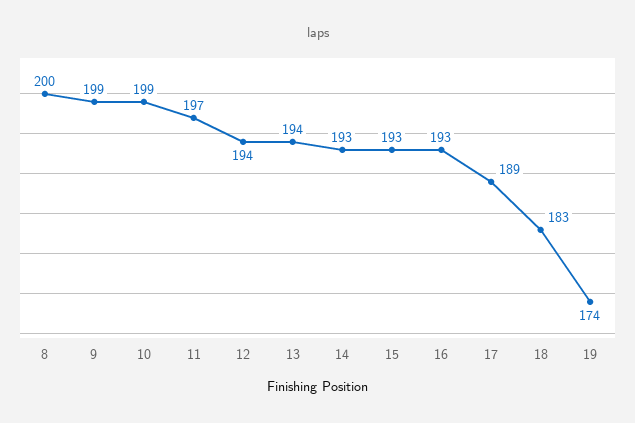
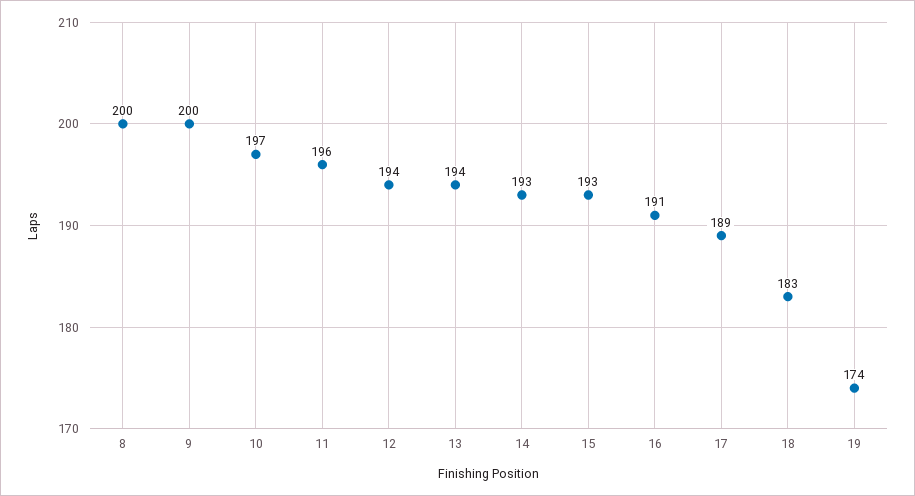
  {
    "8": 200,
-   "9": 199,
+   "9": 200,
-   "10": 199,
+   "10": 197,
-   "11": 197,
+   "11": 196,
    "12": 194,
    "13": 194,
    "14": 193,
    "15": 193,
-   "16": 193,
+   "16": 191,
    "17": 189,
    "18": 183,
    "19": 174
  }

